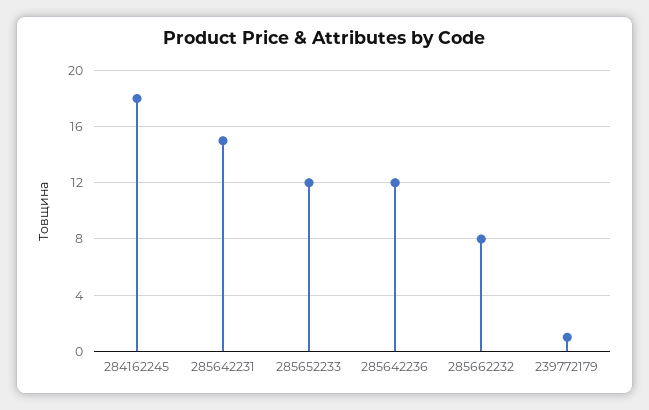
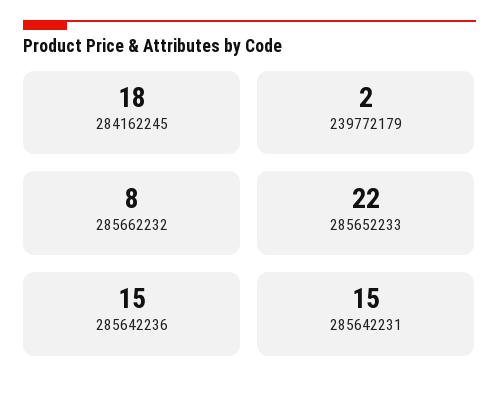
  {
    "284162245": 18,
    "285642231": 15,
-   "285652233": 12,
+   "285652233": 22,
-   "285642236": 12,
+   "285642236": 15,
    "285662232": 8,
-   "239772179": 1
+   "239772179": 2
  }

